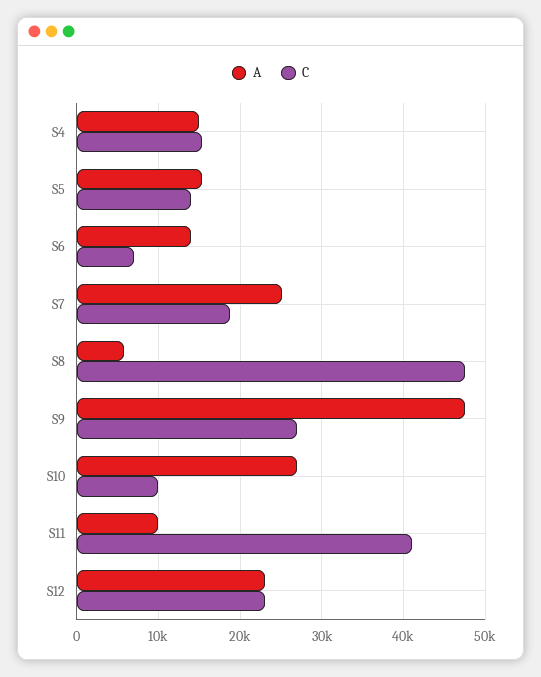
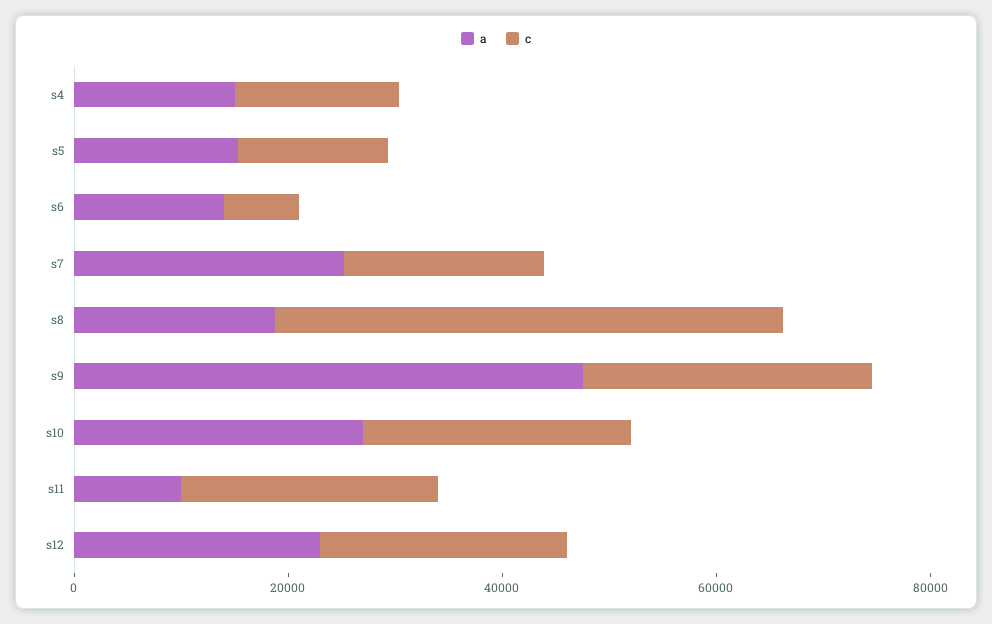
  {
    "A": {
      "S4": 15000,
      "S5": 15000,
      "S6": 14000,
      "S7": 25000,
-     "S8": 6000,
+     "S8": 20000,
      "S9": 48000,
      "S10": 27000,
      "S11": 10000,
      "S12": 23000
    },
    "C": {
      "S4": 15000,
      "S5": 14000,
      "S6": 7000,
      "S7": 19000,
      "S8": 48000,
      "S9": 27000,
-     "S10": 10000,
+     "S10": 25000,
-     "S11": 41000,
+     "S11": 25000,
      "S12": 23000
    }
  }

